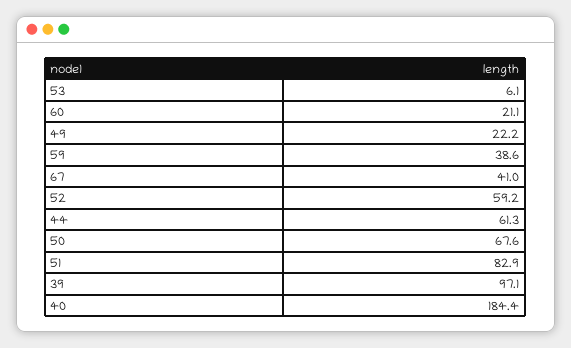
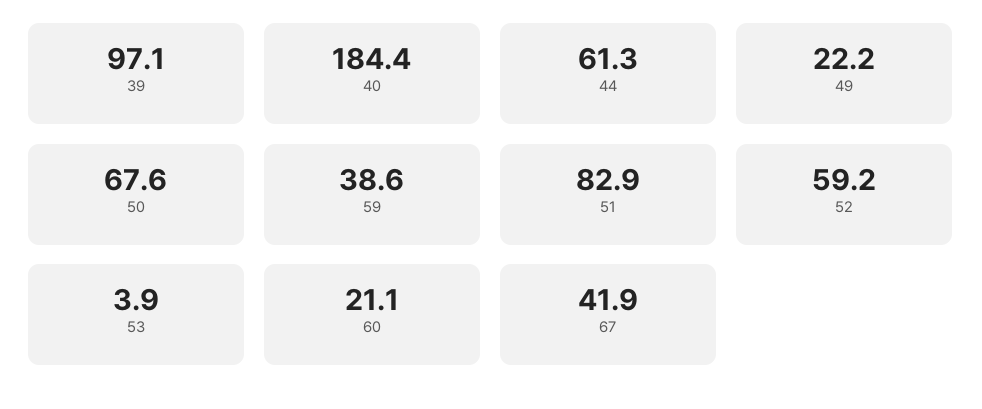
  {
-   "53": 6.1,
+   "53": 3.9,
    "60": 21.1,
    "49": 22.2,
    "59": 38.6,
-   "67": 41,
+   "67": 41.9,
    "52": 59.2,
    "44": 61.3,
    "50": 67.6,
    "51": 82.9,
    "39": 97.1,
    "40": 184.4
  }

